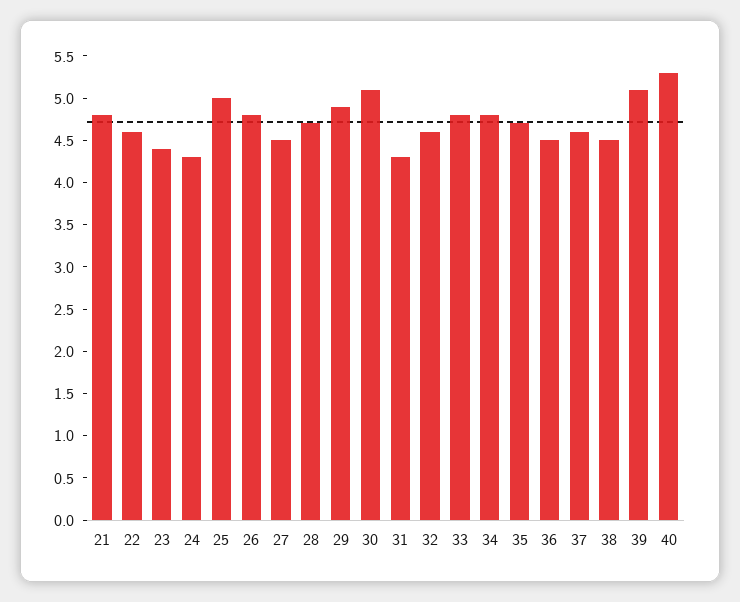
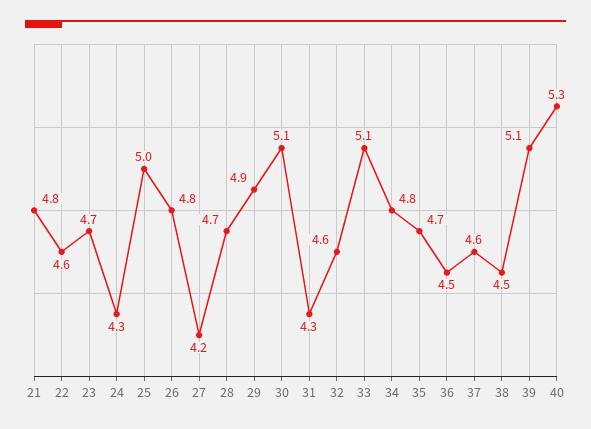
  {
    "21": 4.8,
    "22": 4.6,
-   "23": 4.4,
+   "23": 4.7,
    "24": 4.3,
    "25": 5,
    "26": 4.8,
-   "27": 4.5,
+   "27": 4.2,
    "28": 4.7,
    "29": 4.9,
    "30": 5.1,
    "31": 4.3,
    "32": 4.6,
-   "33": 4.8,
+   "33": 5.1,
    "34": 4.8,
    "35": 4.7,
    "36": 4.5,
    "37": 4.6,
    "38": 4.5,
    "39": 5.1,
    "40": 5.3
  }

